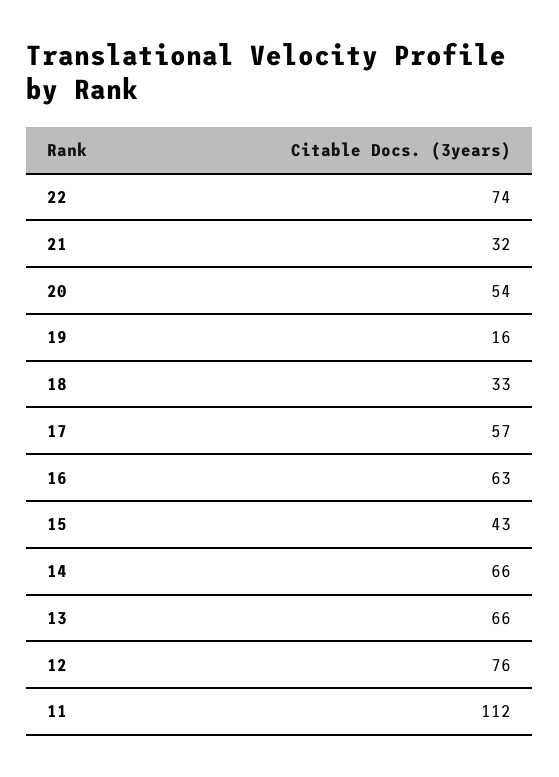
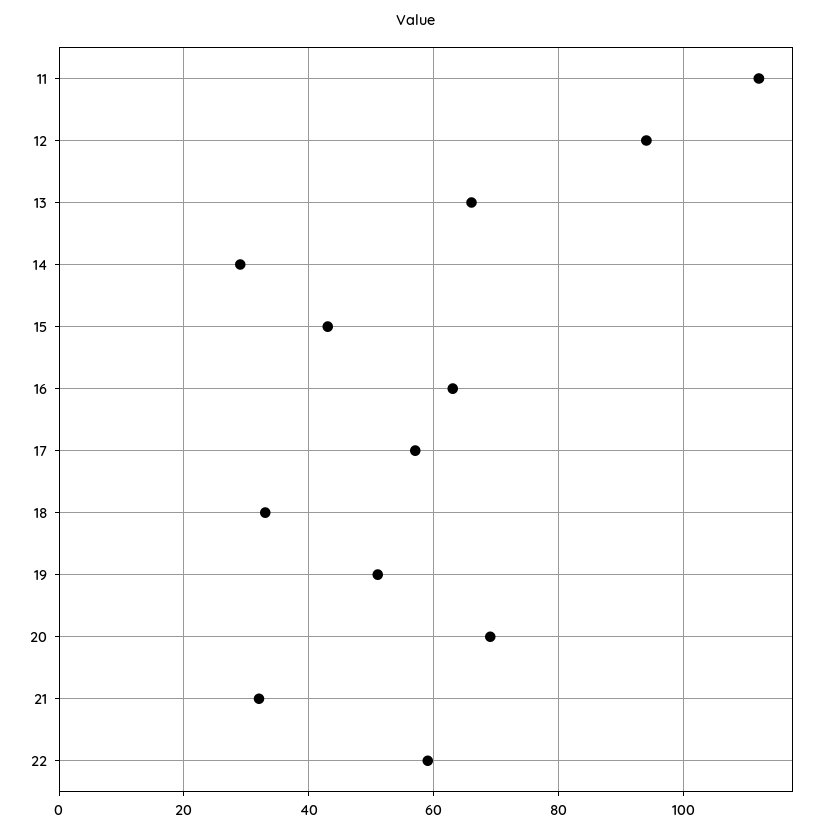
  {
-   "22": 74,
+   "22": 60,
    "21": 32,
-   "20": 54,
+   "20": 70,
-   "19": 16,
+   "19": 50,
    "18": 33,
    "17": 57,
    "16": 63,
    "15": 43,
-   "14": 66,
+   "14": 30,
    "13": 66,
-   "12": 76,
+   "12": 95,
    "11": 112
  }

